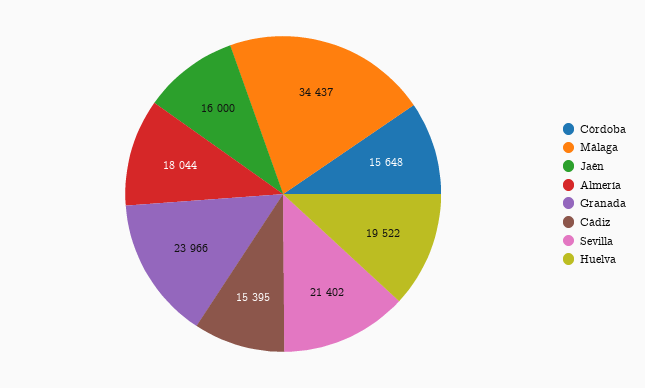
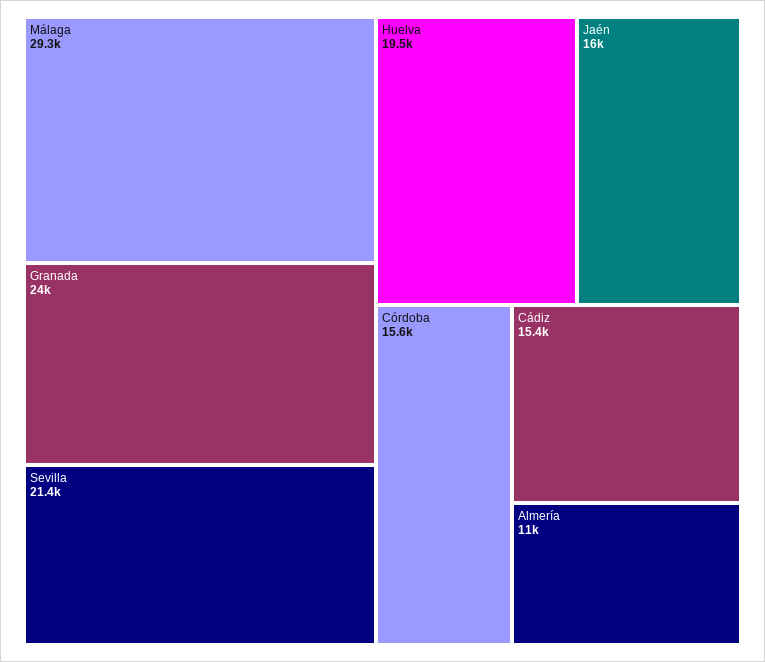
  {
    "Córdoba": 15648,
-   "Málaga": 34437,
+   "Málaga": 29300,
    "Jaén": 16000,
-   "Almería": 18044,
+   "Almería": 11000,
    "Granada": 23966,
    "Cádiz": 15395,
    "Sevilla": 21402,
    "Huelva": 19522
  }

